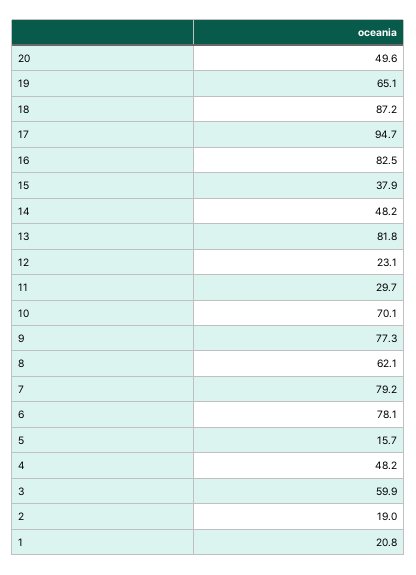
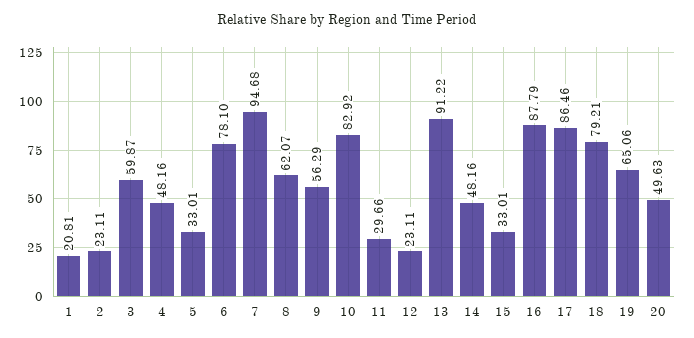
  {
    "20": 49.63,
    "19": 65.06,
-   "18": 87.2,
+   "18": 79.21,
-   "17": 94.7,
+   "17": 86.46,
-   "16": 82.5,
+   "16": 87.79,
-   "15": 37.9,
+   "15": 33.01,
    "14": 48.16,
-   "13": 81.8,
+   "13": 91.22,
    "12": 23.11,
    "11": 29.66,
-   "10": 70.1,
+   "10": 82.92,
-   "9": 77.3,
+   "9": 56.29,
    "8": 62.07,
-   "7": 79.2,
+   "7": 94.68,
    "6": 78.1,
-   "5": 15.7,
+   "5": 33.01,
    "4": 48.16,
    "3": 59.87,
-   "2": 19,
+   "2": 23.11,
    "1": 20.81
  }

